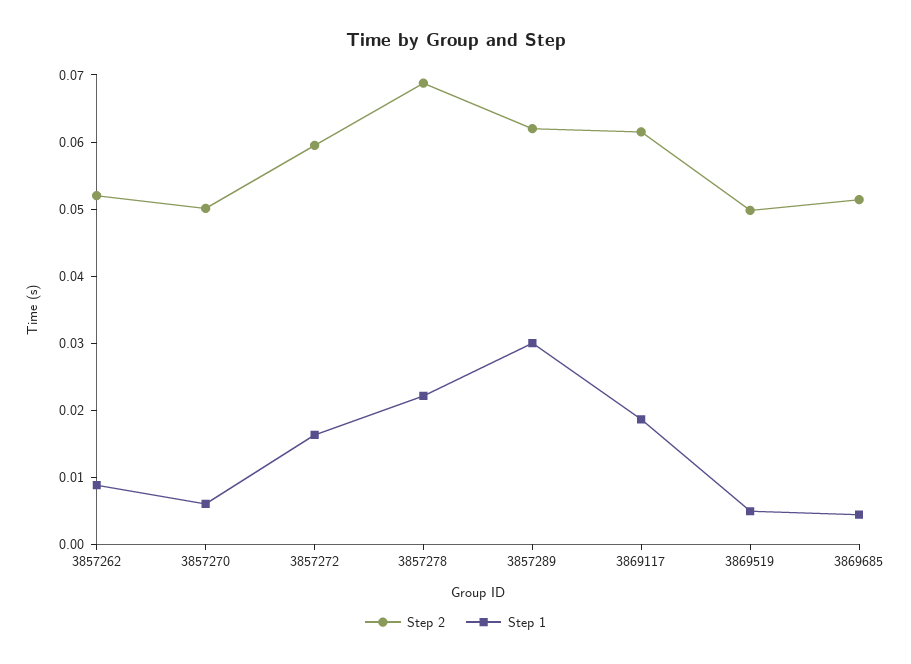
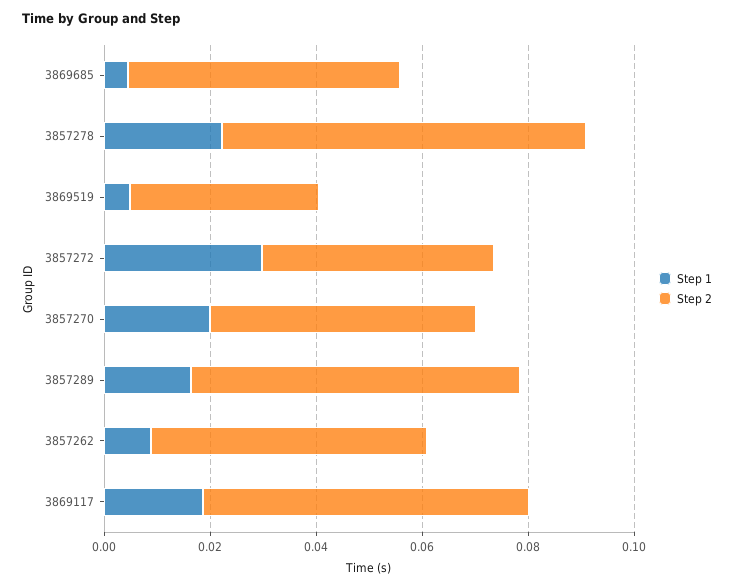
  {
    "Step 2": {
      "3857262": 0.052,
      "3857270": 0.05,
-     "3857272": 0.06,
+     "3857272": 0.045,
      "3857278": 0.068,
      "3857289": 0.062,
      "3869117": 0.062,
-     "3869519": 0.05,
+     "3869519": 0.035,
      "3869685": 0.052
    },
    "Step 1": {
      "3857262": 0.008,
-     "3857270": 0.006,
+     "3857270": 0.02,
-     "3857272": 0.016,
+     "3857272": 0.03,
      "3857278": 0.022,
-     "3857289": 0.03,
+     "3857289": 0.015,
      "3869117": 0.018,
      "3869519": 0.004,
      "3869685": 0.004
    }
  }

